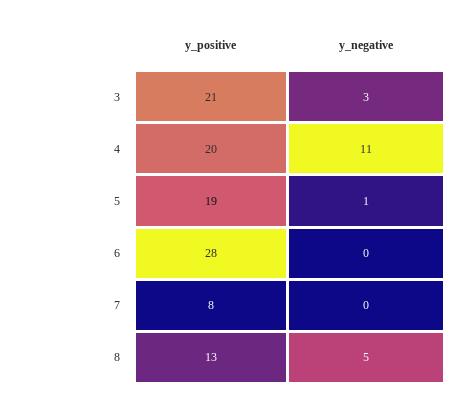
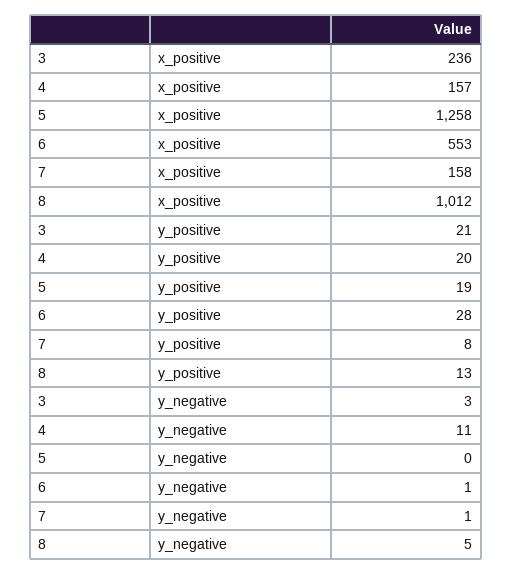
  {
    "y_positive": {
      "3": 21,
      "4": 20,
      "5": 19,
      "6": 28,
      "7": 8,
      "8": 13
    },
    "y_negative": {
      "3": 3,
      "4": 11,
-     "5": 1,
+     "5": 0,
-     "6": 0,
+     "6": 1,
-     "7": 0,
+     "7": 1,
      "8": 5
-   }
+   },
+   "x_positive": {
+     "3": 236,
+     "4": 157,
+     "5": 1258,
+     "6": 553,
+     "7": 158,
+     "8": 1012
+   }
  }

